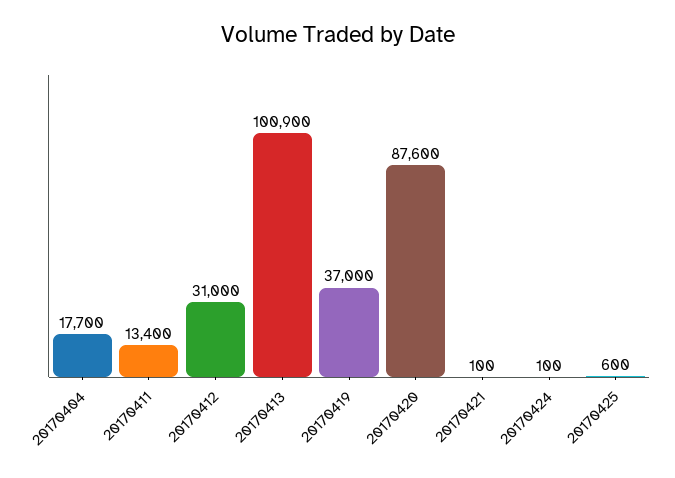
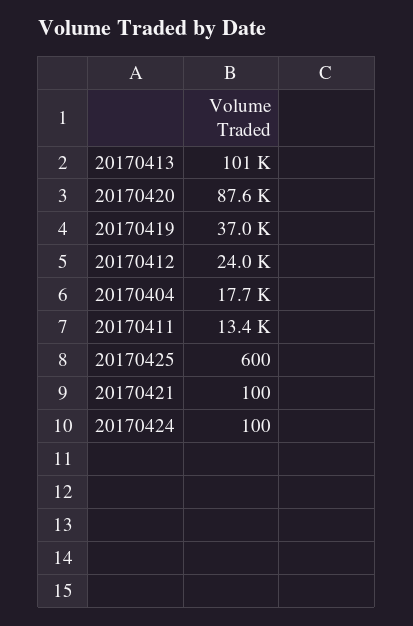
  {
    "20170404": 17700,
    "20170411": 13400,
-   "20170412": 31000,
+   "20170412": 24000,
    "20170413": 100900,
    "20170419": 37000,
    "20170420": 87600,
    "20170421": 100,
    "20170424": 100,
    "20170425": 600
  }

